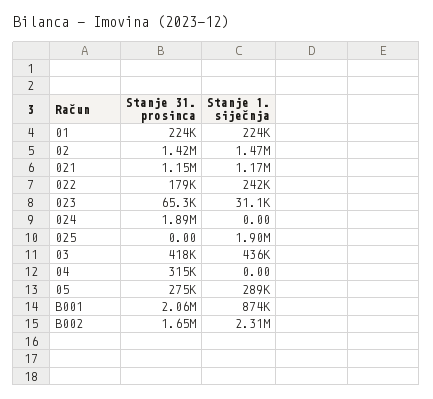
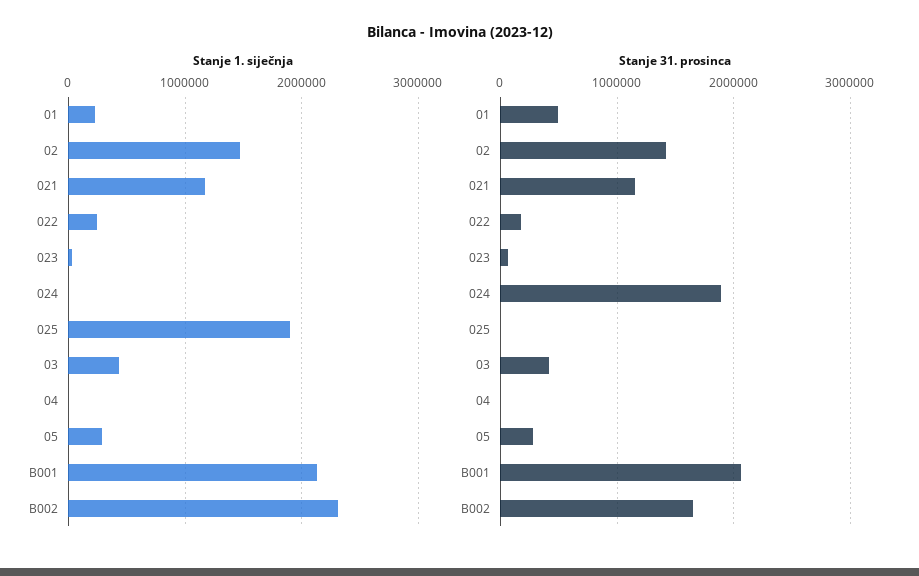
  {
    "Stanje 31. prosinca": {
-     "01": 224000,
+     "01": 500000,
      "02": 1420000,
      "021": 1150000,
      "022": 179000,
      "023": 65300,
      "024": 1890000,
      "025": 0,
      "03": 418000,
-     "04": 315000,
+     "04": 0,
      "05": 275000,
      "B001": 2060000,
      "B002": 1650000
    },
    "Stanje 1. siječnja": {
      "01": 224000,
      "02": 1470000,
      "021": 1170000,
      "022": 242000,
      "023": 31100,
      "024": 0,
      "025": 1900000,
      "03": 436000,
      "04": 0,
      "05": 289000,
-     "B001": 874000,
+     "B001": 2100000,
      "B002": 2310000
    }
  }

